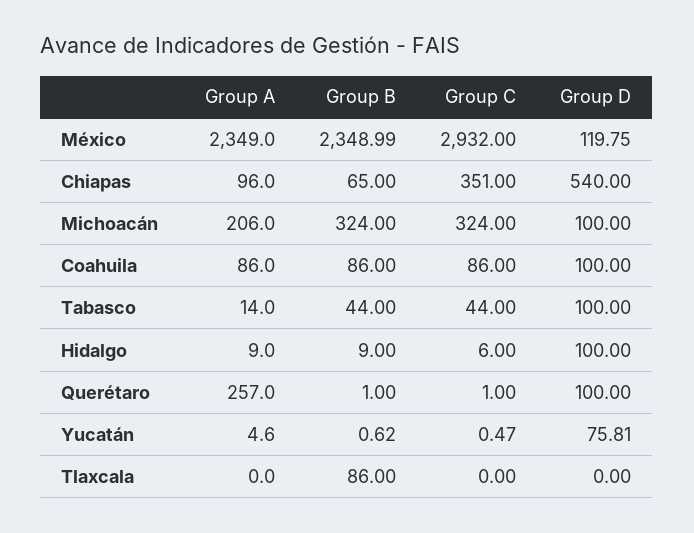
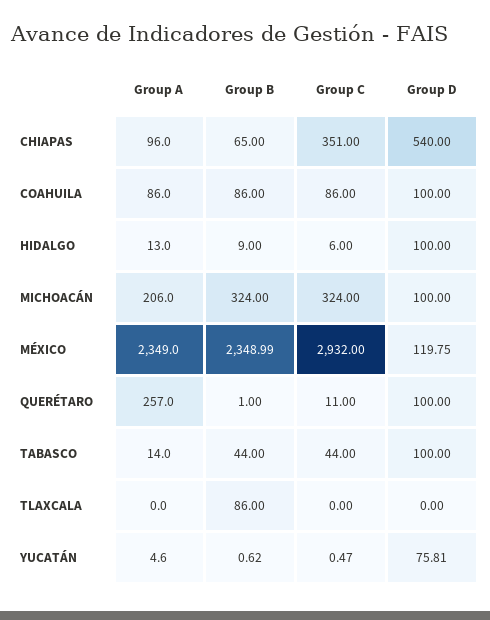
  {
    "Group A": {
      "México": 2349,
      "Chiapas": 96,
      "Michoacán": 206,
      "Coahuila": 86,
      "Tabasco": 14,
-     "Hidalgo": 9,
+     "Hidalgo": 13,
      "Querétaro": 257,
      "Yucatán": 4.6,
      "Tlaxcala": 0
    },
    "Group B": {
      "México": 2348.99,
      "Chiapas": 65,
      "Michoacán": 324,
      "Coahuila": 86,
      "Tabasco": 44,
      "Hidalgo": 9,
      "Querétaro": 1,
      "Yucatán": 0.62,
      "Tlaxcala": 86
    },
    "Group C": {
      "México": 2932,
      "Chiapas": 351,
      "Michoacán": 324,
      "Coahuila": 86,
      "Tabasco": 44,
      "Hidalgo": 6,
-     "Querétaro": 1,
+     "Querétaro": 11,
      "Yucatán": 0.47,
      "Tlaxcala": 0
    },
    "Group D": {
      "México": 119.75,
      "Chiapas": 540,
      "Michoacán": 100,
      "Coahuila": 100,
      "Tabasco": 100,
      "Hidalgo": 100,
      "Querétaro": 100,
      "Yucatán": 75.81,
      "Tlaxcala": 0
    }
  }

